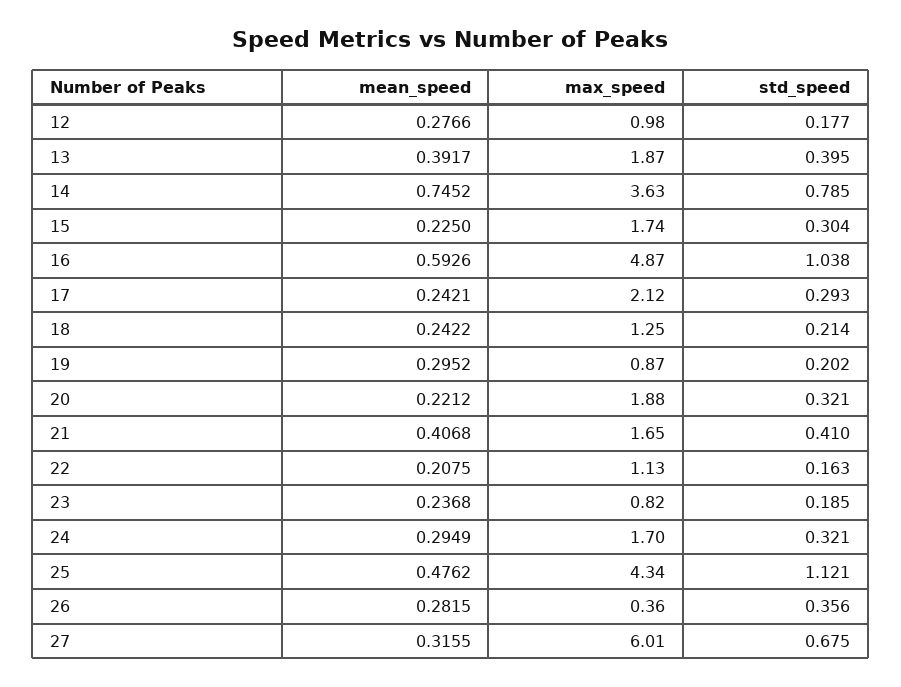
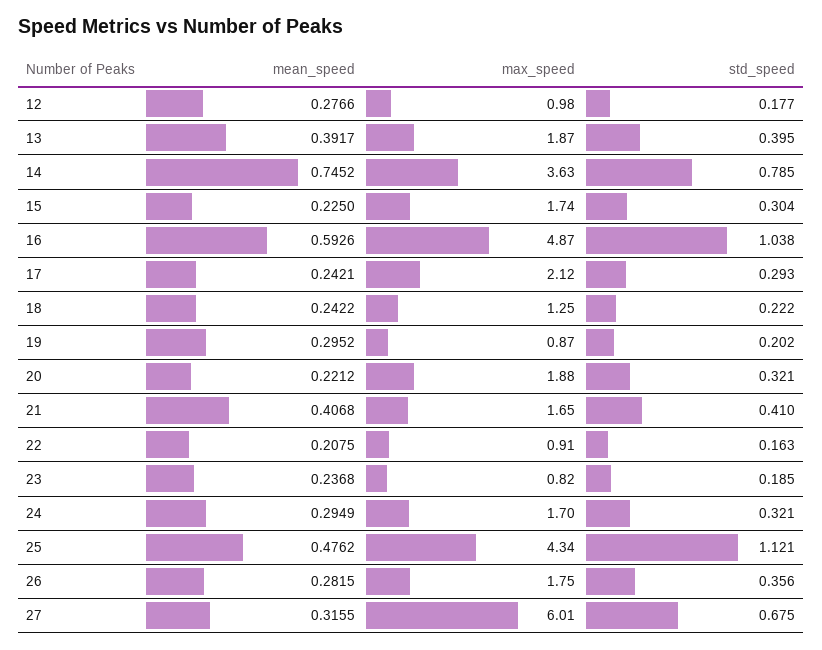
  {
    "mean_speed": {
      "12": 0.2766,
      "13": 0.3917,
      "14": 0.7452,
      "15": 0.225,
      "16": 0.5926,
      "17": 0.2421,
      "18": 0.2422,
      "19": 0.2952,
      "20": 0.2212,
      "21": 0.4068,
      "22": 0.2075,
      "23": 0.2368,
      "24": 0.2949,
      "25": 0.4762,
      "26": 0.2815,
      "27": 0.3155
    },
    "max_speed": {
      "12": 0.98,
      "13": 1.87,
      "14": 3.63,
      "15": 1.74,
      "16": 4.87,
      "17": 2.12,
      "18": 1.25,
      "19": 0.87,
      "20": 1.88,
      "21": 1.65,
-     "22": 1.13,
+     "22": 0.91,
      "23": 0.82,
      "24": 1.7,
      "25": 4.34,
-     "26": 0.36,
+     "26": 1.75,
      "27": 6.01
    },
    "std_speed": {
      "12": 0.177,
      "13": 0.395,
      "14": 0.785,
      "15": 0.304,
      "16": 1.038,
      "17": 0.293,
-     "18": 0.214,
+     "18": 0.222,
      "19": 0.202,
      "20": 0.321,
      "21": 0.41,
      "22": 0.163,
      "23": 0.185,
      "24": 0.321,
      "25": 1.121,
      "26": 0.356,
      "27": 0.675
    }
  }

